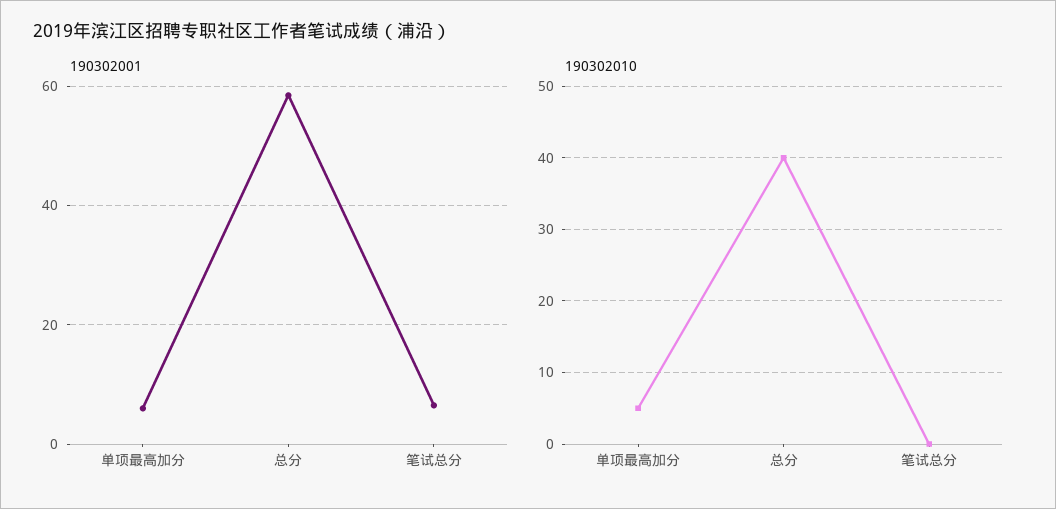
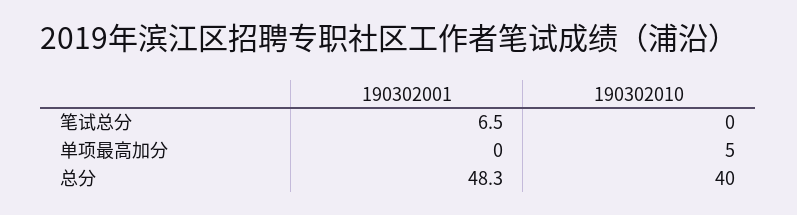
  {
    "190302001": {
-     "单项最高加分": 6,
+     "单项最高加分": 0,
-     "总分": 58,
+     "总分": 48.3,
      "笔试总分": 6.5
    },
    "190302010": {
      "单项最高加分": 5,
      "总分": 40,
      "笔试总分": 0
    }
  }

